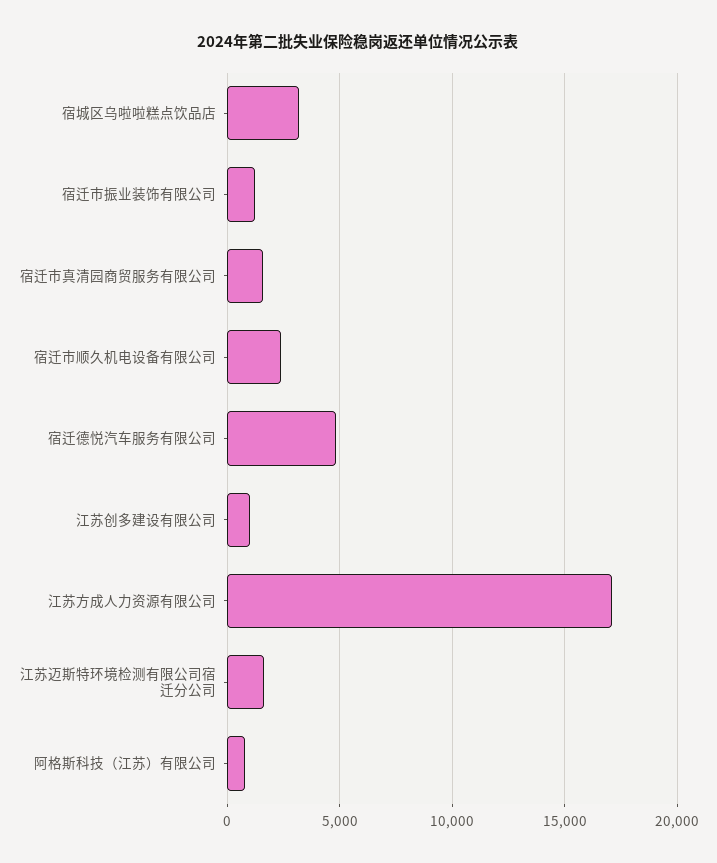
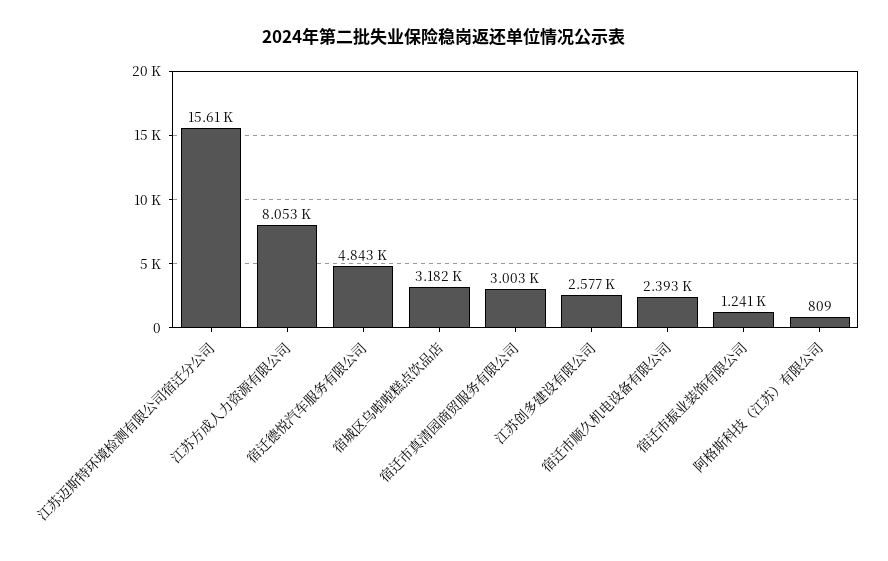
  {
    "宿城区乌啦啦糕点饮品店": 3182,
    "宿迁市振业装饰有限公司": 1241,
-   "宿迁市真清园商贸服务有限公司": 1500,
+   "宿迁市真清园商贸服务有限公司": 3003,
    "宿迁市顺久机电设备有限公司": 2393,
    "宿迁德悦汽车服务有限公司": 4843,
-   "江苏创多建设有限公司": 1000,
+   "江苏创多建设有限公司": 2577,
-   "江苏方成人力资源有限公司": 17000,
+   "江苏方成人力资源有限公司": 8053,
-   "江苏迈斯特环境检测有限公司宿迁分公司": 1500,
+   "江苏迈斯特环境检测有限公司宿迁分公司": 15610,
    "阿格斯科技（江苏）有限公司": 809
  }

